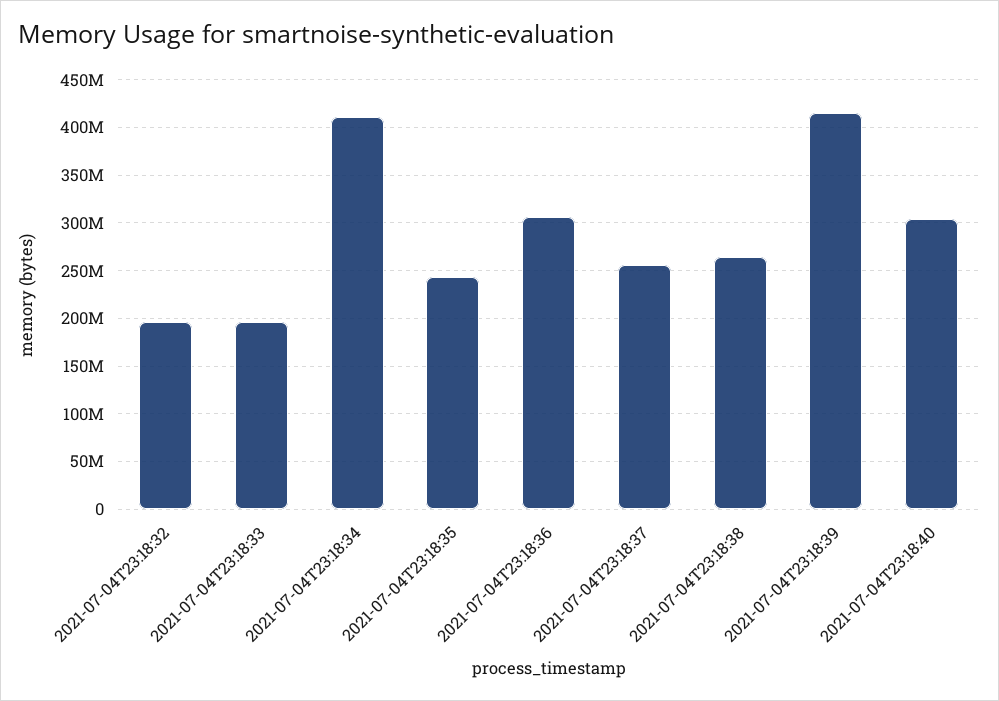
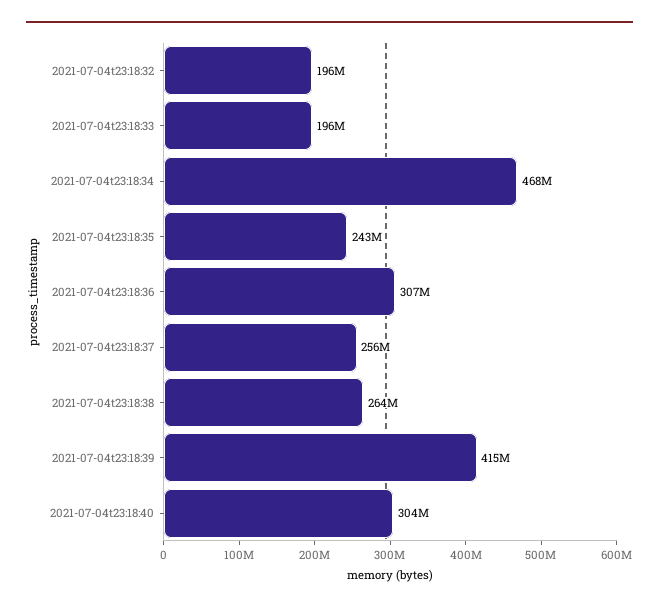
  {
    "2021-07-04T23:18:32": 196000000,
    "2021-07-04T23:18:33": 196000000,
-   "2021-07-04T23:18:34": 410000000,
+   "2021-07-04T23:18:34": 468000000,
    "2021-07-04T23:18:35": 243000000,
    "2021-07-04T23:18:36": 307000000,
    "2021-07-04T23:18:37": 256000000,
    "2021-07-04T23:18:38": 264000000,
    "2021-07-04T23:18:39": 415000000,
    "2021-07-04T23:18:40": 304000000
  }

